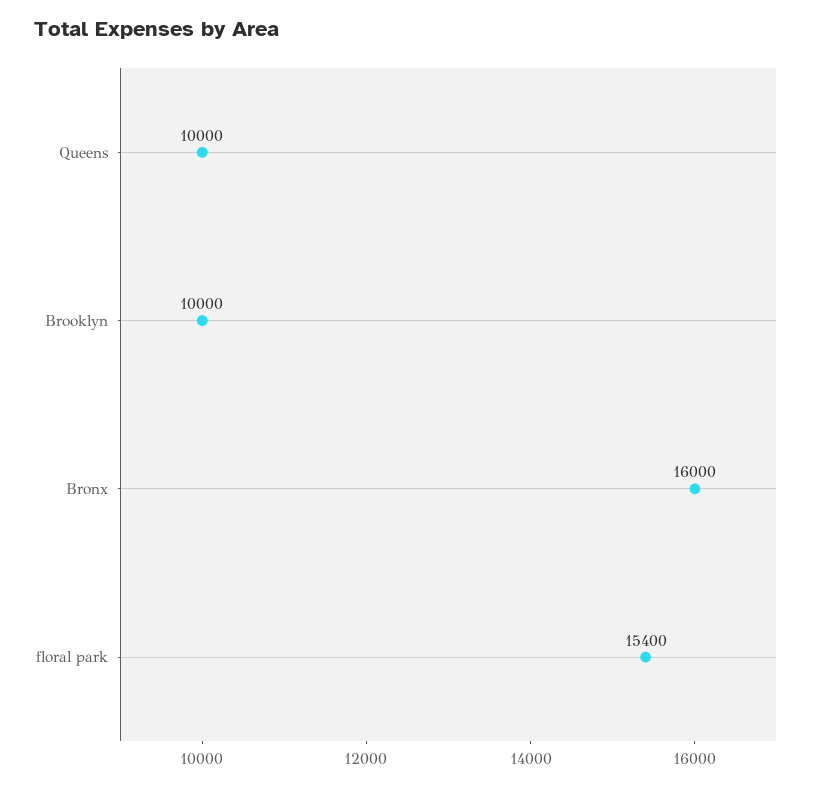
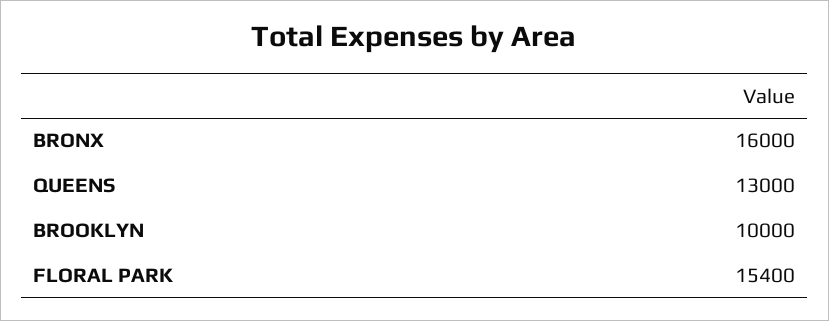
  {
-   "Queens": 10000,
+   "Queens": 13000,
    "Brooklyn": 10000,
    "Bronx": 16000,
    "floral park": 15400
  }

